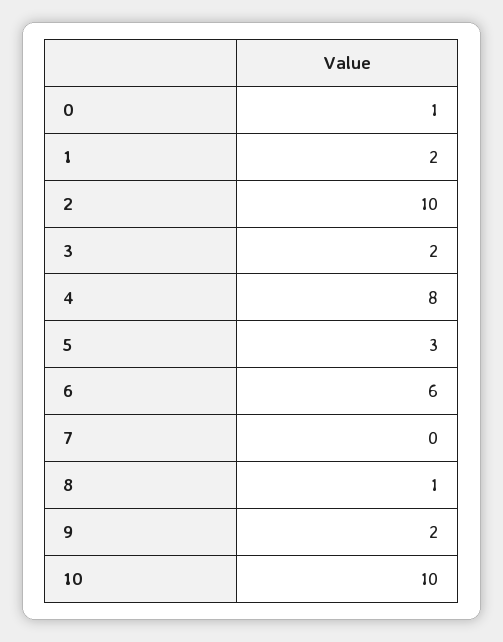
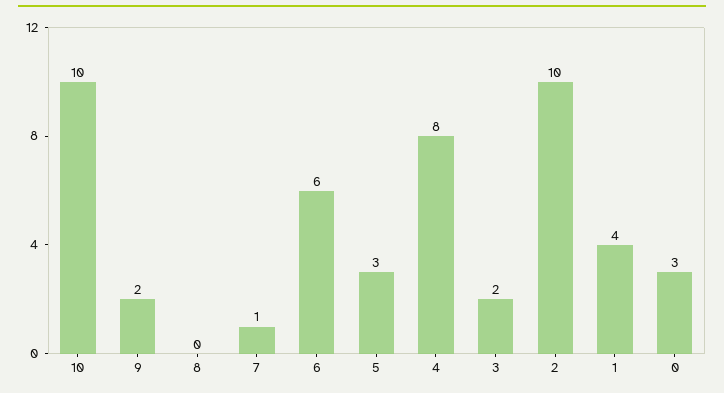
  {
-   "0": 1,
+   "0": 3,
-   "1": 2,
+   "1": 4,
    "2": 10,
    "3": 2,
    "4": 8,
    "5": 3,
    "6": 6,
-   "7": 0,
+   "7": 1,
-   "8": 1,
+   "8": 0,
    "9": 2,
    "10": 10
  }

